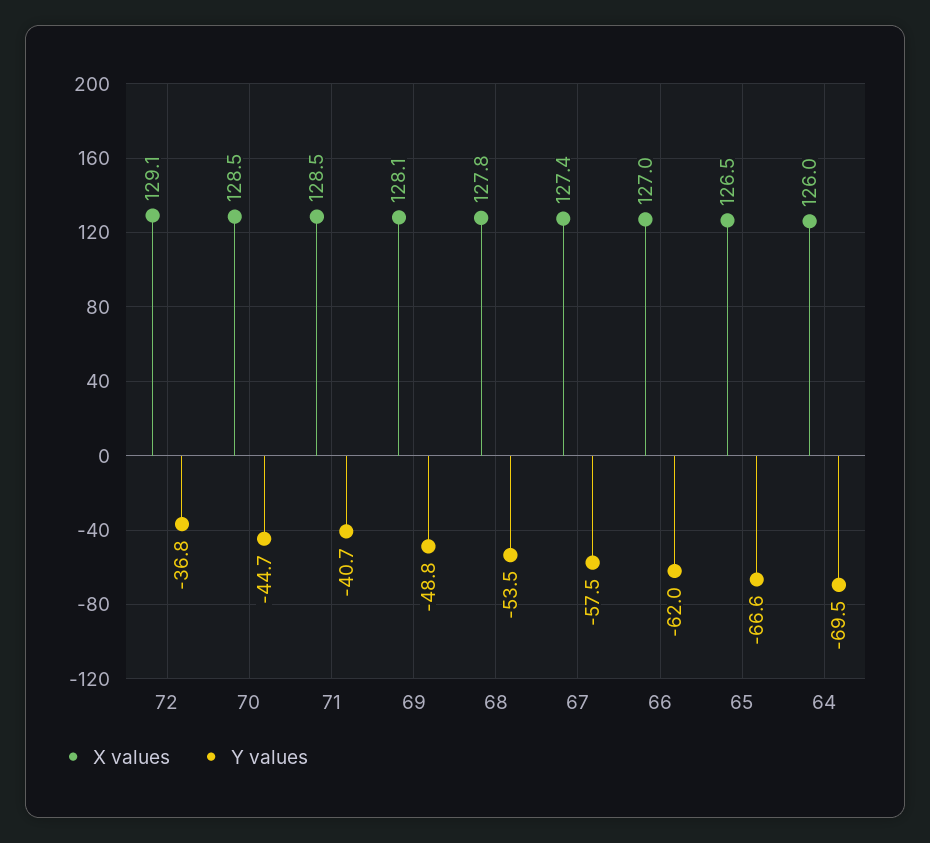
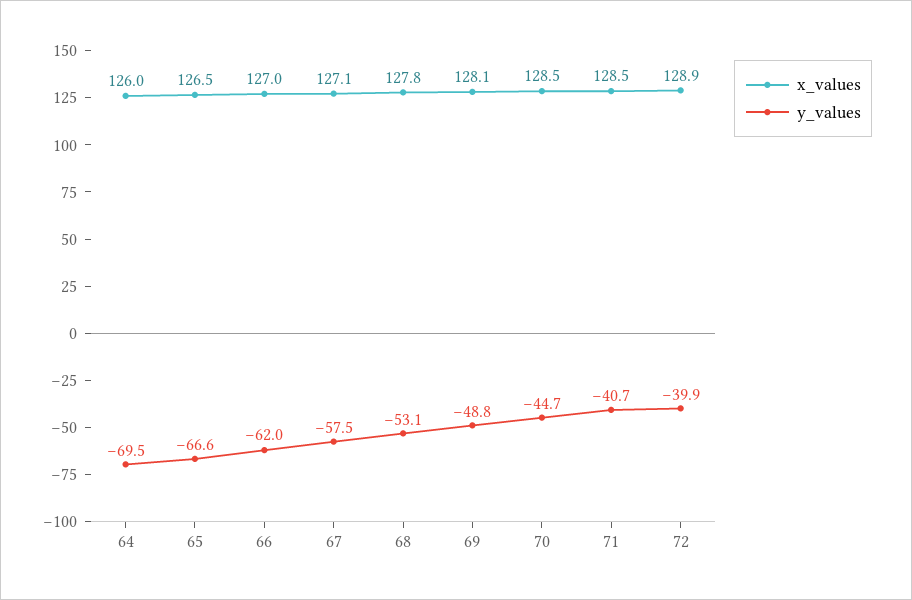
  {
    "X values": {
-     "72": 129.1,
+     "72": 128.9,
      "70": 128.5,
      "71": 128.5,
      "69": 128.1,
      "68": 127.8,
-     "67": 127.4,
+     "67": 127.1,
      "66": 127,
      "65": 126.5,
      "64": 126
    },
    "Y values": {
-     "72": -36.8,
+     "72": -39.9,
      "70": -44.7,
      "71": -40.7,
      "69": -48.8,
-     "68": -53.5,
+     "68": -53.1,
      "67": -57.5,
      "66": -62,
      "65": -66.6,
      "64": -69.5
    }
  }

